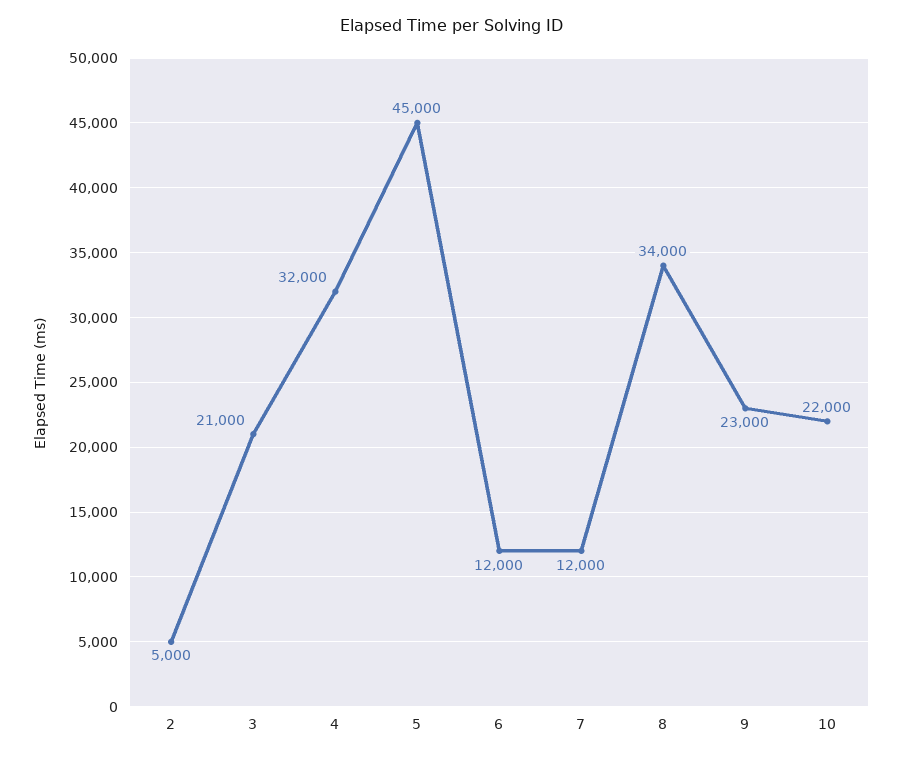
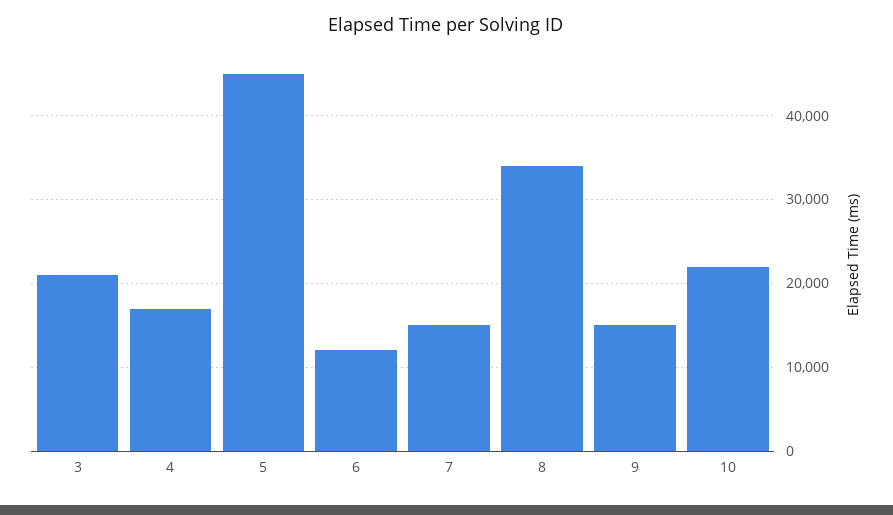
  {
-   "2": 5000,
    "3": 21000,
-   "4": 32000,
+   "4": 17000,
    "5": 45000,
    "6": 12000,
-   "7": 12000,
+   "7": 15000,
    "8": 34000,
-   "9": 23000,
+   "9": 15000,
    "10": 22000
  }

